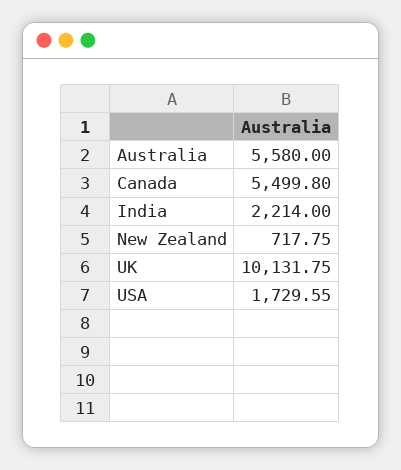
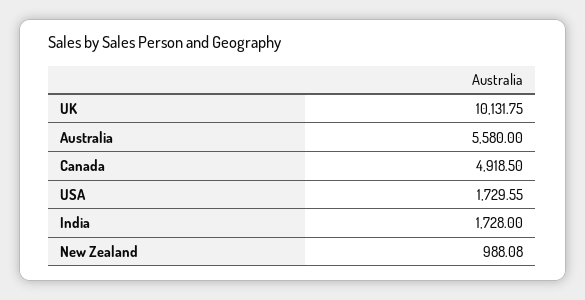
  {
    "Australia": 5580,
-   "Canada": 5499.8,
+   "Canada": 4918.5,
-   "India": 2214,
+   "India": 1728,
-   "New Zealand": 717.75,
+   "New Zealand": 988.08,
    "UK": 10131.75,
    "USA": 1729.55
  }

